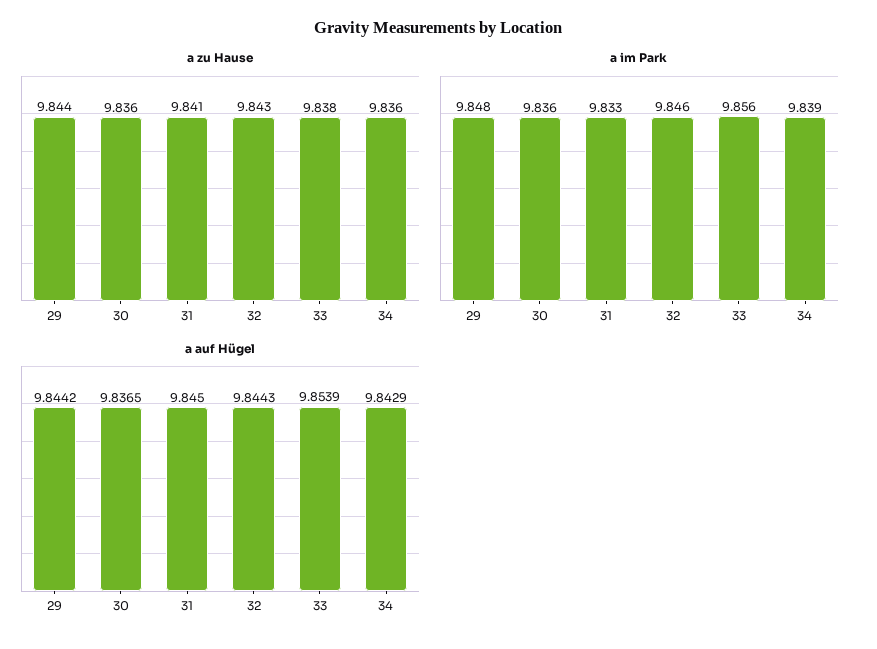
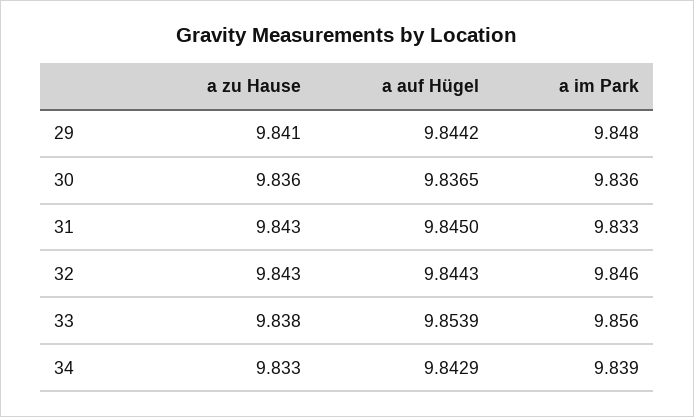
  {
    "a zu Hause": {
-     "29": 9.844,
+     "29": 9.841,
      "30": 9.836,
-     "31": 9.841,
+     "31": 9.843,
      "32": 9.843,
      "33": 9.838,
-     "34": 9.836
+     "34": 9.833
    },
    "a im Park": {
      "29": 9.848,
      "30": 9.836,
      "31": 9.833,
      "32": 9.846,
      "33": 9.856,
      "34": 9.839
    },
    "a auf Hügel": {
      "29": 9.8442,
      "30": 9.8365,
      "31": 9.845,
      "32": 9.8443,
      "33": 9.8539,
      "34": 9.8429
    }
  }

